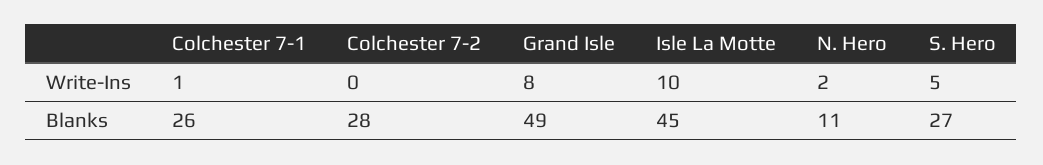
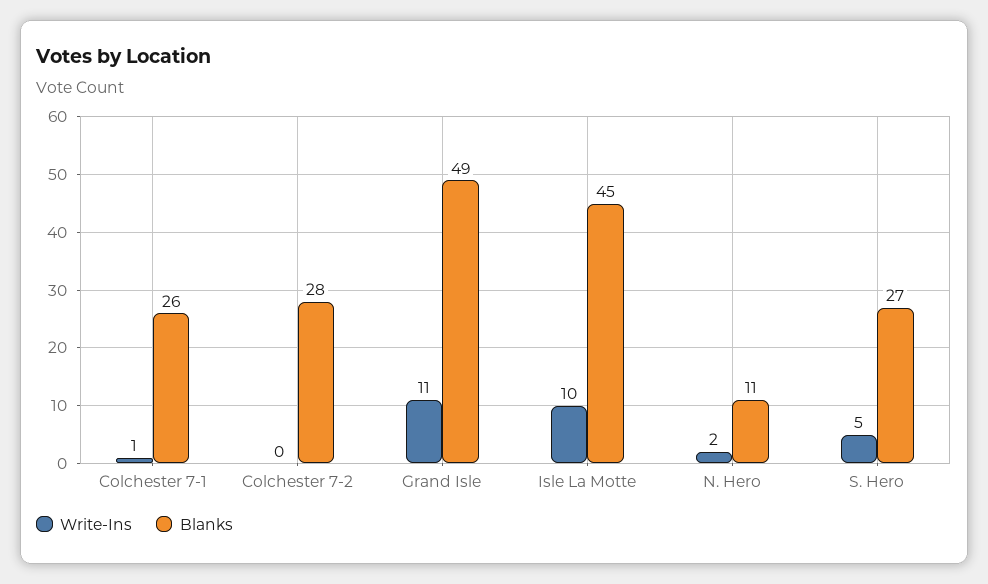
  {
    "Write-Ins": {
      "Colchester 7-1": 1,
      "Colchester 7-2": 0,
-     "Grand Isle": 8,
+     "Grand Isle": 11,
      "Isle La Motte": 10,
      "N. Hero": 2,
      "S. Hero": 5
    },
    "Blanks": {
      "Colchester 7-1": 26,
      "Colchester 7-2": 28,
      "Grand Isle": 49,
      "Isle La Motte": 45,
      "N. Hero": 11,
      "S. Hero": 27
    }
  }

